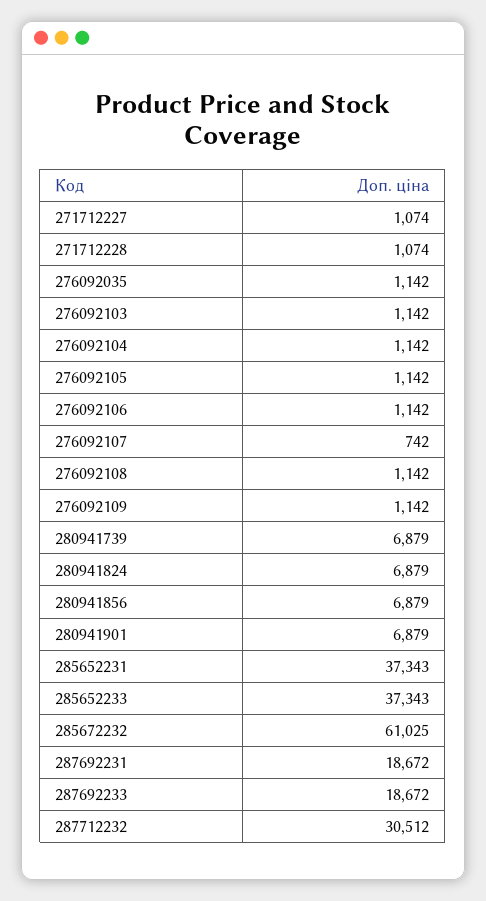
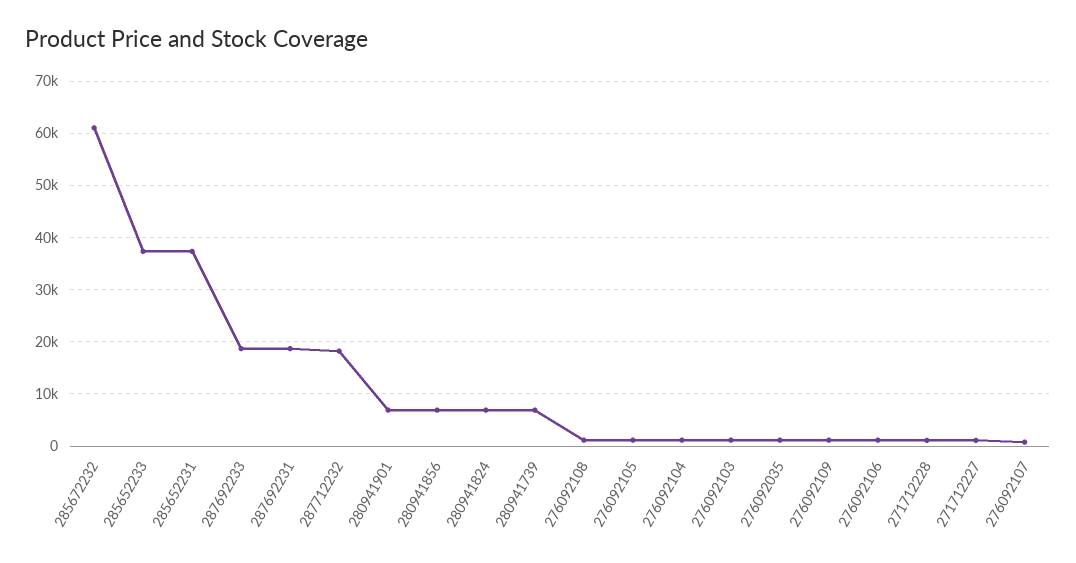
  {
    "271712227": 1074,
    "271712228": 1074,
    "276092035": 1142,
    "276092103": 1142,
    "276092104": 1142,
    "276092105": 1142,
    "276092106": 1142,
    "276092107": 742,
    "276092108": 1142,
    "276092109": 1142,
    "280941739": 6879,
    "280941824": 6879,
    "280941856": 6879,
    "280941901": 6879,
    "285652231": 37343,
    "285652233": 37343,
    "285672232": 61025,
    "287692231": 18672,
    "287692233": 18672,
-   "287712232": 30512
+   "287712232": 18000
  }

